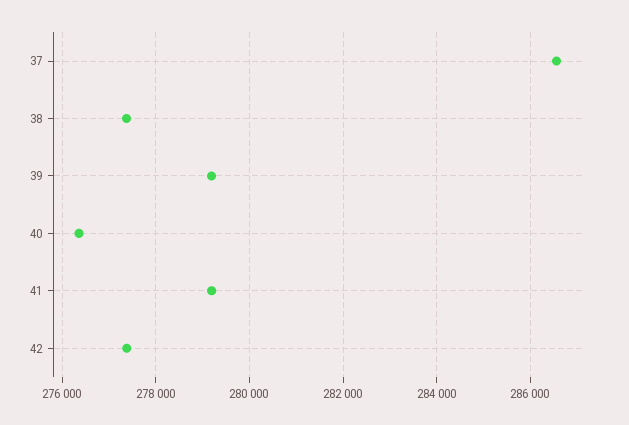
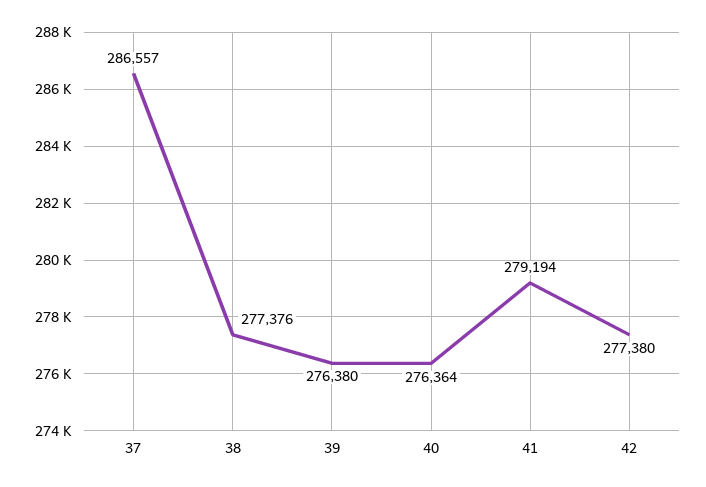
  {
    "37": 286557,
    "38": 277376,
-   "39": 279200,
+   "39": 276380,
    "40": 276364,
    "41": 279194,
    "42": 277380
  }

